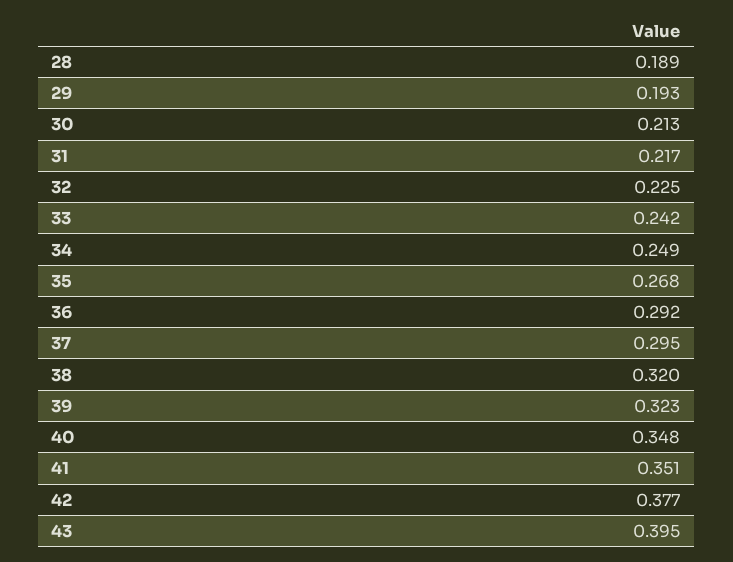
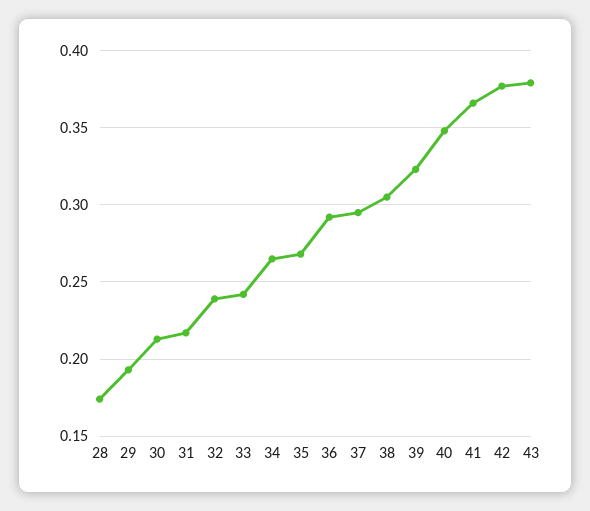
  {
-   "28": 0.189,
+   "28": 0.175,
    "29": 0.193,
    "30": 0.213,
    "31": 0.217,
-   "32": 0.225,
+   "32": 0.24,
    "33": 0.242,
-   "34": 0.249,
+   "34": 0.265,
    "35": 0.268,
    "36": 0.292,
    "37": 0.295,
-   "38": 0.32,
+   "38": 0.305,
    "39": 0.323,
    "40": 0.348,
-   "41": 0.351,
+   "41": 0.365,
    "42": 0.377,
-   "43": 0.395
+   "43": 0.38
  }

